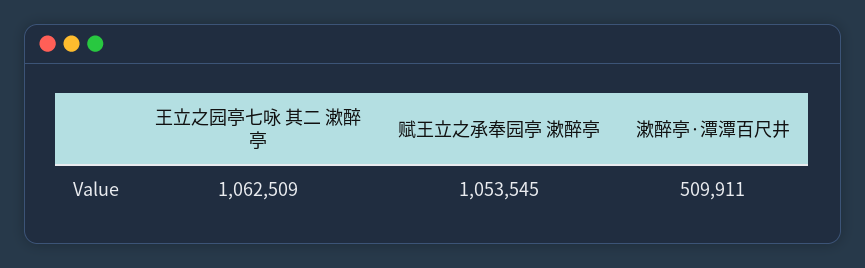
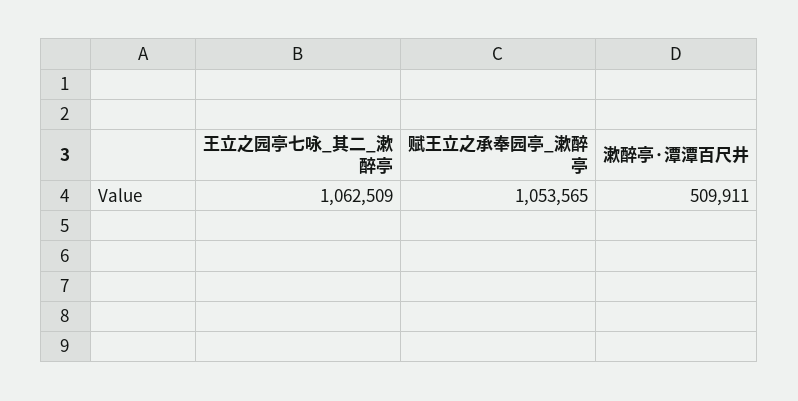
  {
    "王立之园亭七咏 其二 漱醉亭": 1062509,
-   "赋王立之承奉园亭 漱醉亭": 1053545,
+   "赋王立之承奉园亭 漱醉亭": 1053565,
    "漱醉亭·潭潭百尺井": 509911
  }

